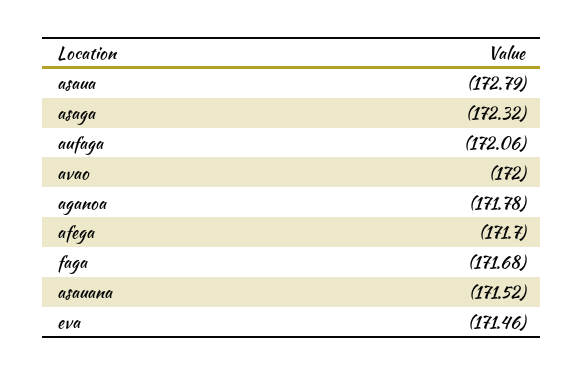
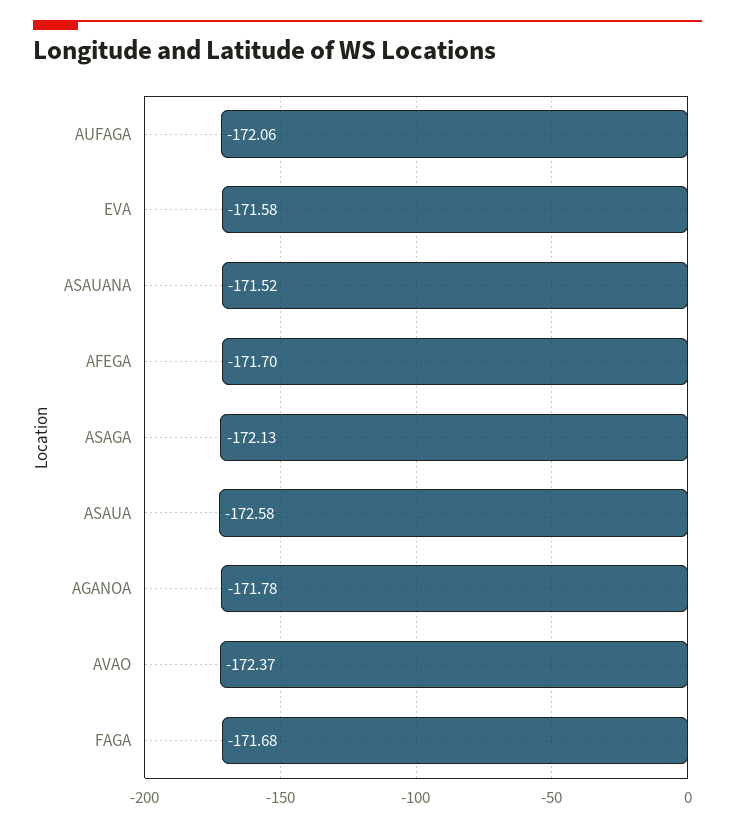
  {
-   "asaua": -172.79,
+   "asaua": -172.58,
-   "asaga": -172.32,
+   "asaga": -172.13,
    "aufaga": -172.06,
-   "avao": -172,
+   "avao": -172.37,
    "aganoa": -171.78,
    "afega": -171.7,
    "faga": -171.68,
    "asauana": -171.52,
-   "eva": -171.46
+   "eva": -171.58
  }

